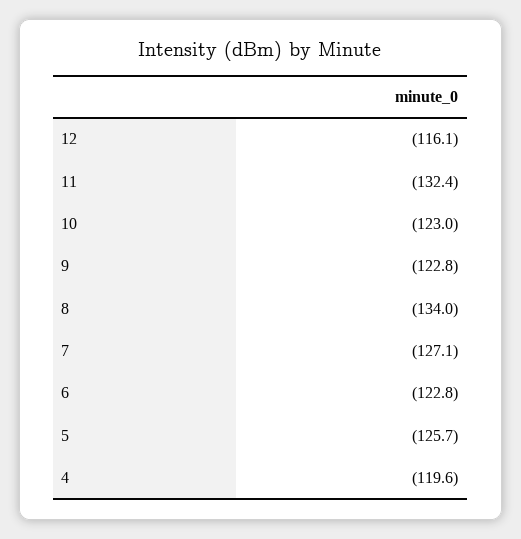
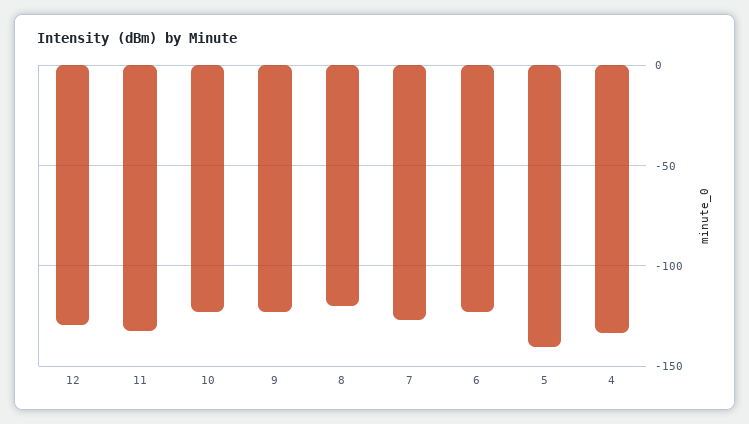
  {
-   "12": -116.1,
+   "12": -130,
    "11": -132.4,
    "10": -123,
    "9": -122.8,
-   "8": -134,
+   "8": -120,
    "7": -127.1,
    "6": -122.8,
-   "5": -125.7,
+   "5": -140,
-   "4": -119.6
+   "4": -135
  }

